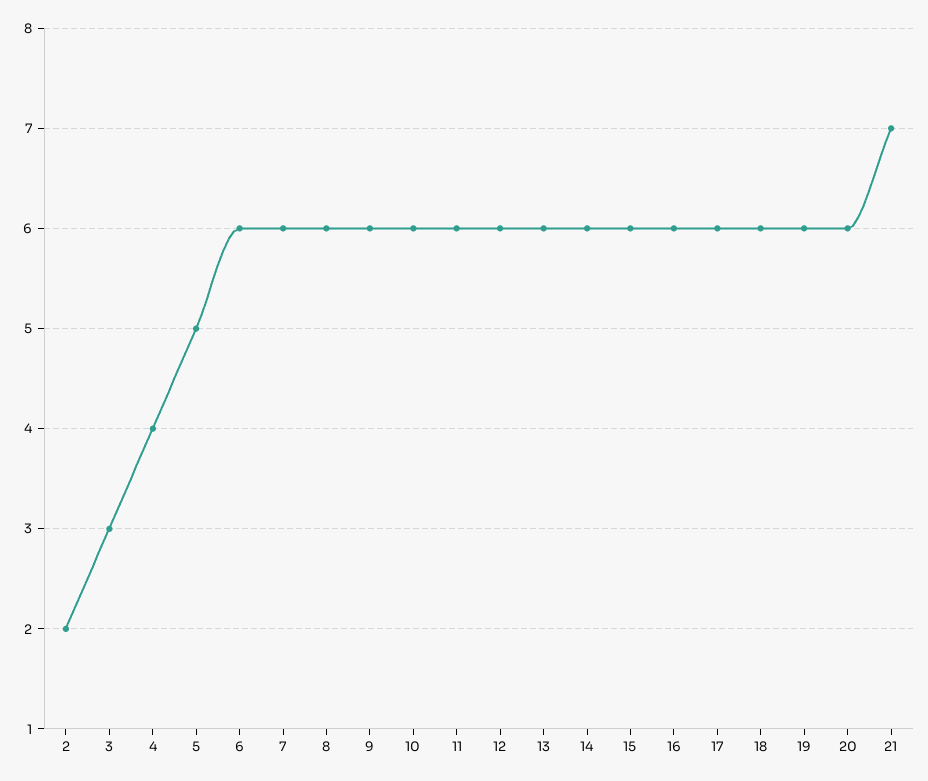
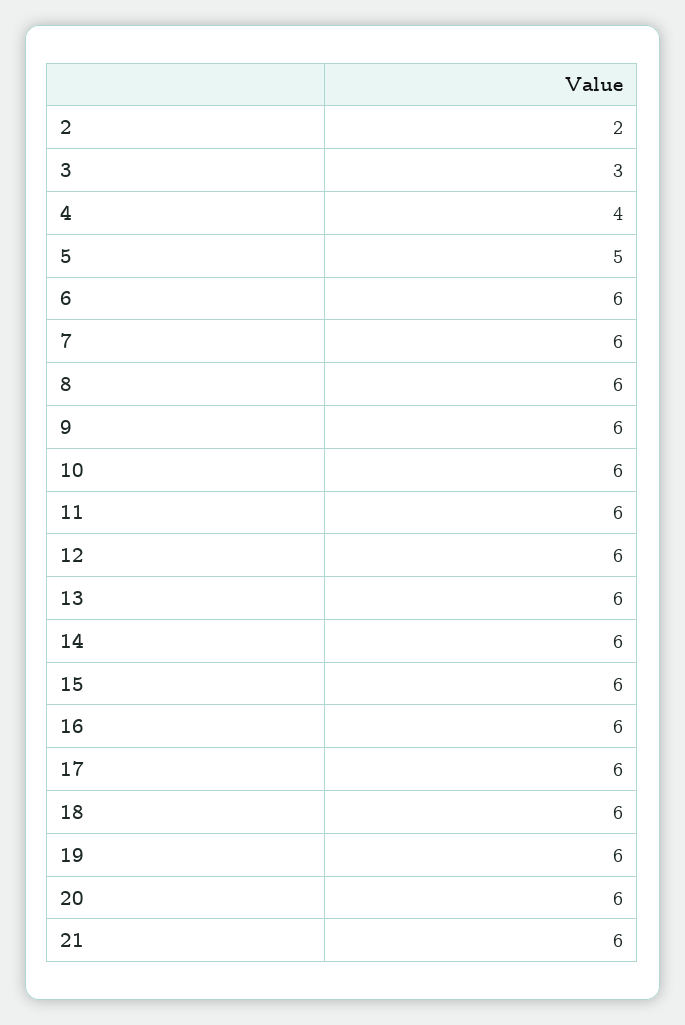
  {
    "2": 2,
    "3": 3,
    "4": 4,
    "5": 5,
    "6": 6,
    "7": 6,
    "8": 6,
    "9": 6,
    "10": 6,
    "11": 6,
    "12": 6,
    "13": 6,
    "14": 6,
    "15": 6,
    "16": 6,
    "17": 6,
    "18": 6,
    "19": 6,
    "20": 6,
-   "21": 7
+   "21": 6
  }

